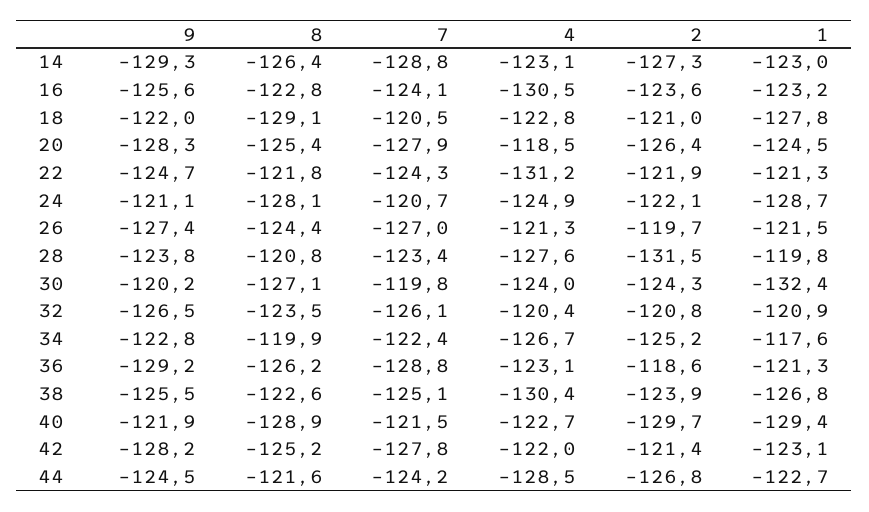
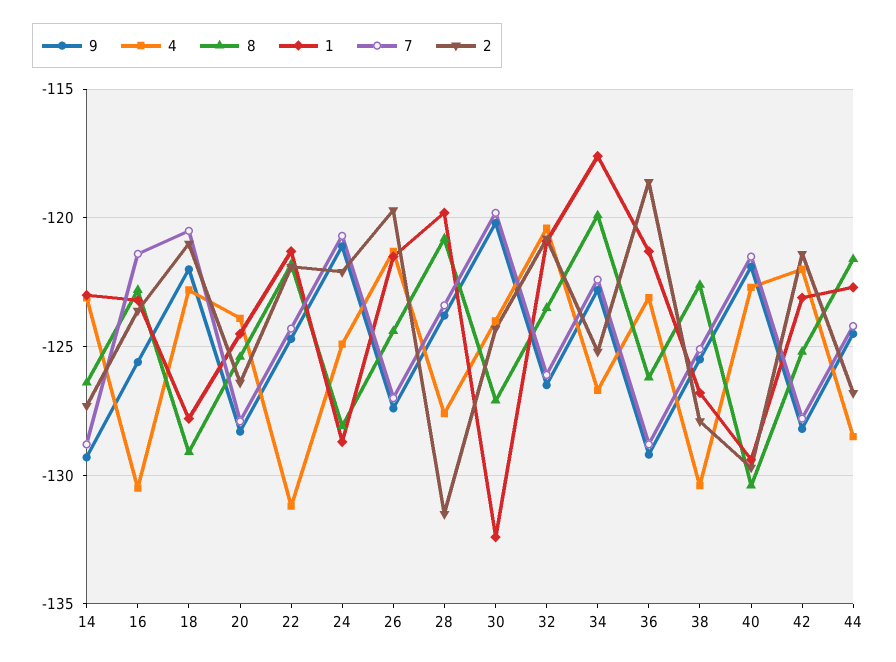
  {
    "9": {
      "14": -129.3,
      "16": -125.6,
      "18": -122,
      "20": -128.3,
      "22": -124.7,
      "24": -121.1,
      "26": -127.4,
      "28": -123.8,
      "30": -120.2,
      "32": -126.5,
      "34": -122.8,
      "36": -129.2,
      "38": -125.5,
      "40": -121.9,
      "42": -128.2,
      "44": -124.5
    },
    "8": {
      "14": -126.4,
      "16": -122.8,
      "18": -129.1,
      "20": -125.4,
      "22": -121.8,
      "24": -128.1,
      "26": -124.4,
      "28": -120.8,
      "30": -127.1,
      "32": -123.5,
      "34": -119.9,
      "36": -126.2,
      "38": -122.6,
-     "40": -128.9,
+     "40": -130.5,
      "42": -125.2,
      "44": -121.6
    },
    "7": {
      "14": -128.8,
-     "16": -124.1,
+     "16": -121.5,
      "18": -120.5,
      "20": -127.9,
      "22": -124.3,
      "24": -120.7,
      "26": -127,
      "28": -123.4,
      "30": -119.8,
      "32": -126.1,
      "34": -122.4,
      "36": -128.8,
      "38": -125.1,
      "40": -121.5,
      "42": -127.8,
      "44": -124.2
    },
    "4": {
      "14": -123.1,
      "16": -130.5,
      "18": -122.8,
-     "20": -118.5,
+     "20": -124,
      "22": -131.2,
      "24": -124.9,
      "26": -121.3,
      "28": -127.6,
      "30": -124,
      "32": -120.4,
      "34": -126.7,
      "36": -123.1,
      "38": -130.4,
      "40": -122.7,
      "42": -122,
      "44": -128.5
    },
    "2": {
      "14": -127.3,
      "16": -123.6,
      "18": -121,
      "20": -126.4,
      "22": -121.9,
      "24": -122.1,
      "26": -119.7,
      "28": -131.5,
      "30": -124.3,
      "32": -120.8,
      "34": -125.2,
      "36": -118.6,
-     "38": -123.9,
+     "38": -128,
      "40": -129.7,
      "42": -121.4,
      "44": -126.8
    },
    "1": {
      "14": -123,
      "16": -123.2,
      "18": -127.8,
      "20": -124.5,
      "22": -121.3,
      "24": -128.7,
      "26": -121.5,
      "28": -119.8,
      "30": -132.4,
      "32": -120.9,
      "34": -117.6,
      "36": -121.3,
      "38": -126.8,
      "40": -129.4,
      "42": -123.1,
      "44": -122.7
    }
  }

